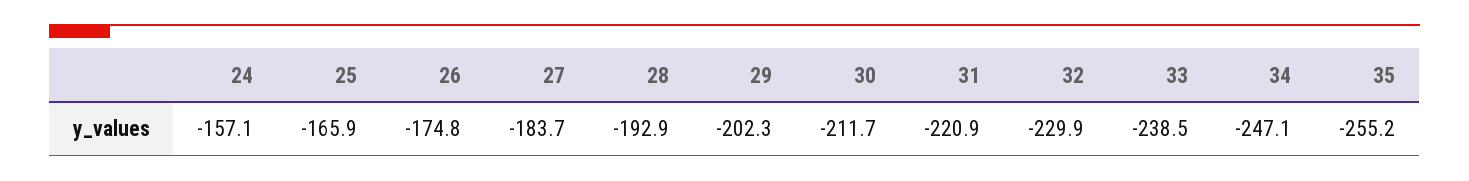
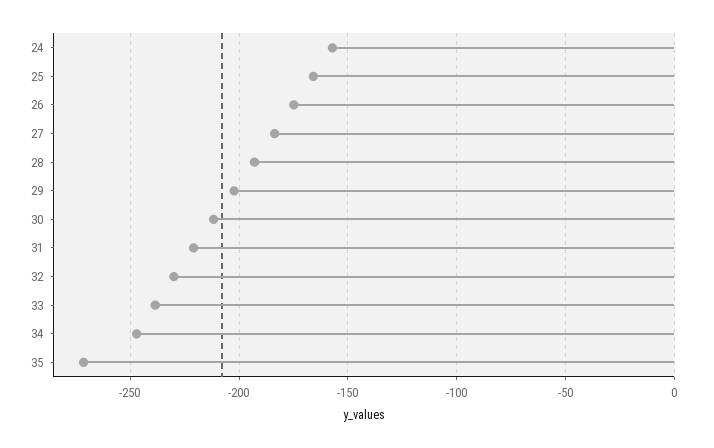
  {
    "24": -157.1,
    "25": -165.9,
    "26": -174.8,
    "27": -183.7,
    "28": -192.9,
    "29": -202.3,
    "30": -211.7,
    "31": -220.9,
    "32": -229.9,
    "33": -238.5,
    "34": -247.1,
-   "35": -255.2
+   "35": -270
  }

